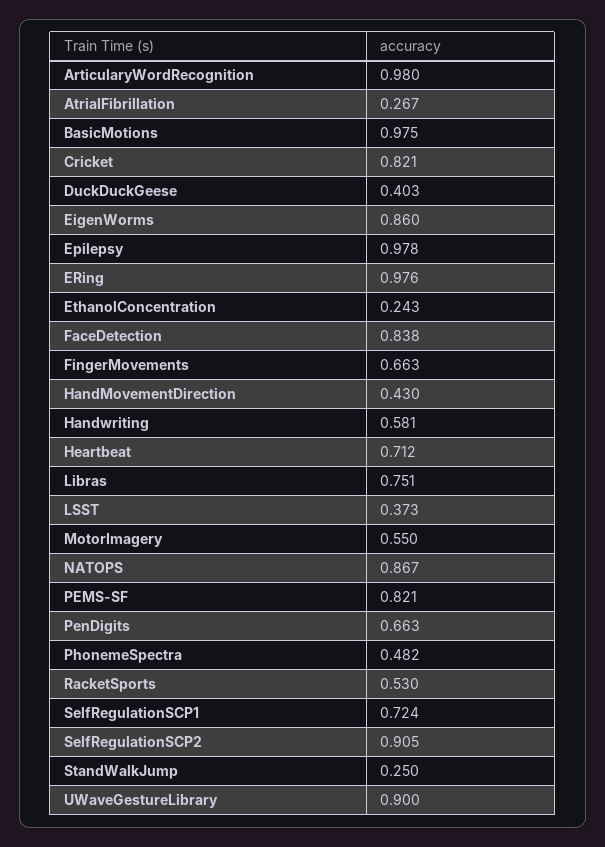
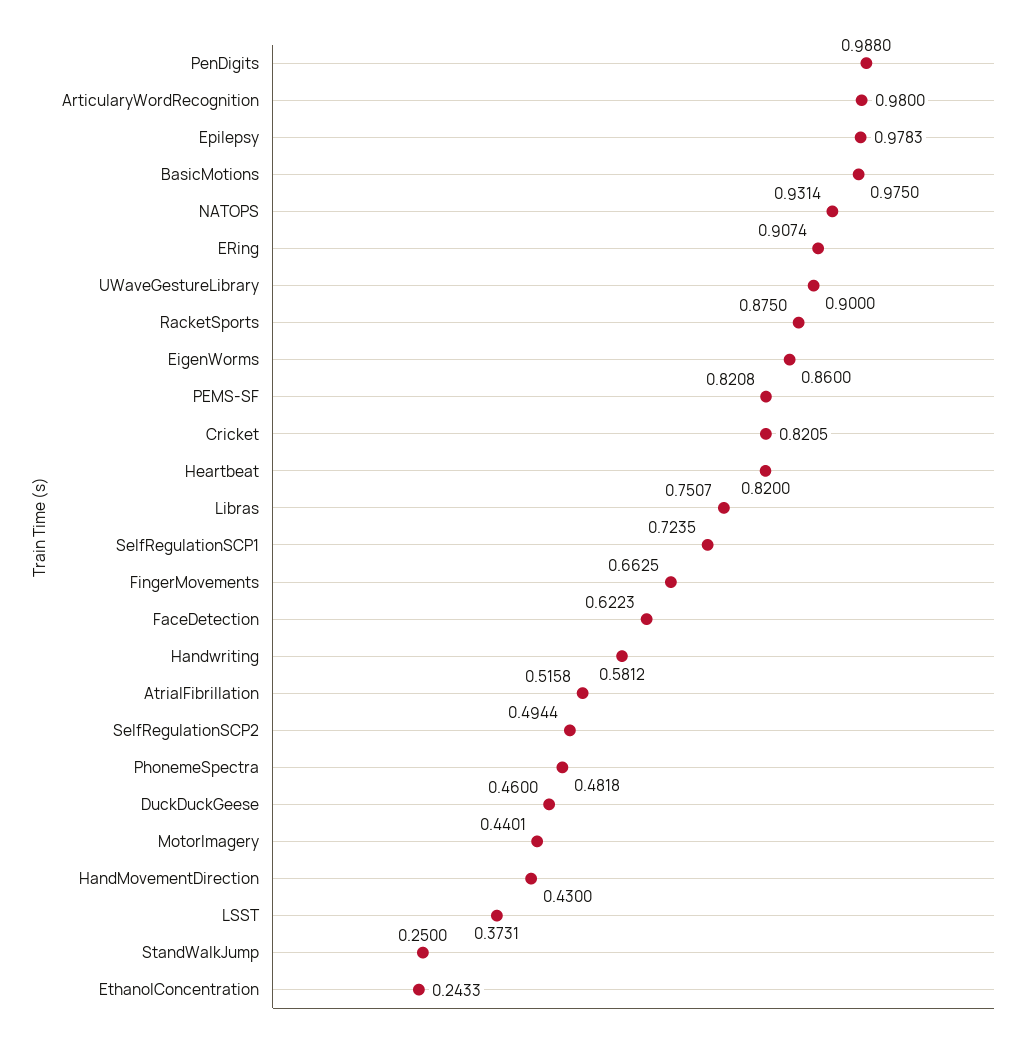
  {
    "ArticularyWordRecognition": 0.98,
-   "AtrialFibrillation": 0.267,
+   "AtrialFibrillation": 0.5158,
    "BasicMotions": 0.975,
    "Cricket": 0.8205,
-   "DuckDuckGeese": 0.403,
+   "DuckDuckGeese": 0.46,
    "EigenWorms": 0.86,
    "Epilepsy": 0.9783,
-   "ERing": 0.976,
+   "ERing": 0.9074,
    "EthanolConcentration": 0.2433,
-   "FaceDetection": 0.838,
+   "FaceDetection": 0.6223,
    "FingerMovements": 0.6625,
    "HandMovementDirection": 0.43,
    "Handwriting": 0.5812,
-   "Heartbeat": 0.712,
+   "Heartbeat": 0.82,
    "Libras": 0.7507,
    "LSST": 0.3731,
-   "MotorImagery": 0.55,
+   "MotorImagery": 0.4401,
-   "NATOPS": 0.867,
+   "NATOPS": 0.9314,
    "PEMS-SF": 0.8208,
-   "PenDigits": 0.663,
+   "PenDigits": 0.988,
    "PhonemeSpectra": 0.4818,
-   "RacketSports": 0.53,
+   "RacketSports": 0.875,
    "SelfRegulationSCP1": 0.7235,
-   "SelfRegulationSCP2": 0.905,
+   "SelfRegulationSCP2": 0.4944,
    "StandWalkJump": 0.25,
    "UWaveGestureLibrary": 0.9
  }

